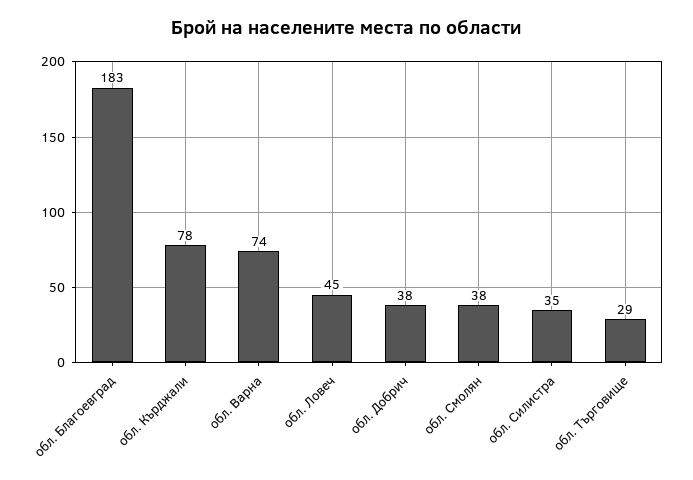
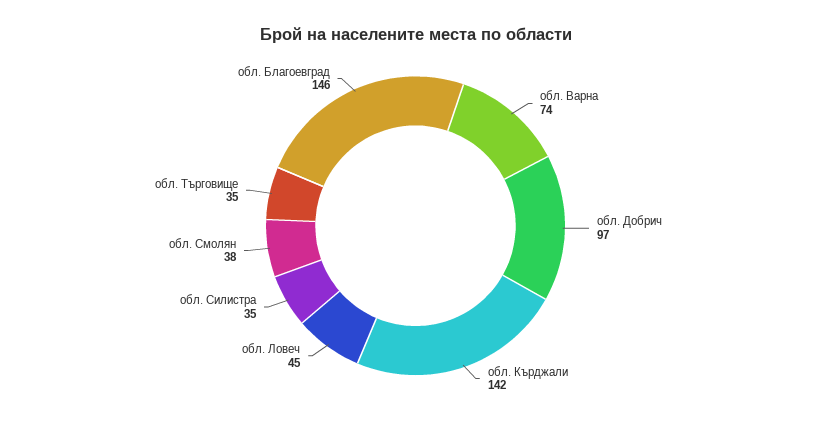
  {
-   "обл. Благоевград": 183,
+   "обл. Благоевград": 146,
-   "обл. Кърджали": 78,
+   "обл. Кърджали": 142,
    "обл. Варна": 74,
    "обл. Ловеч": 45,
-   "обл. Добрич": 38,
+   "обл. Добрич": 97,
    "обл. Смолян": 38,
    "обл. Силистра": 35,
-   "обл. Търговище": 29
+   "обл. Търговище": 35
  }

